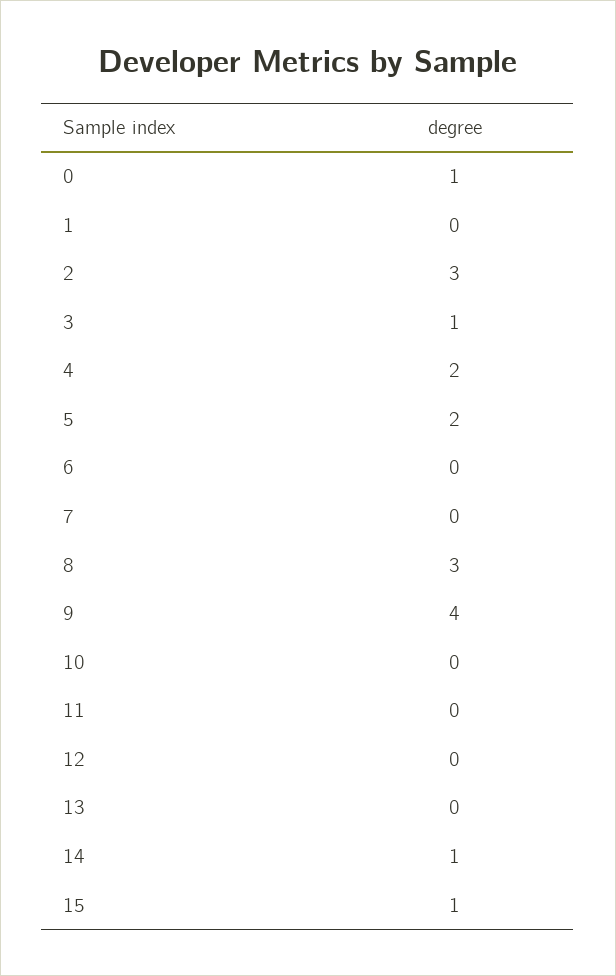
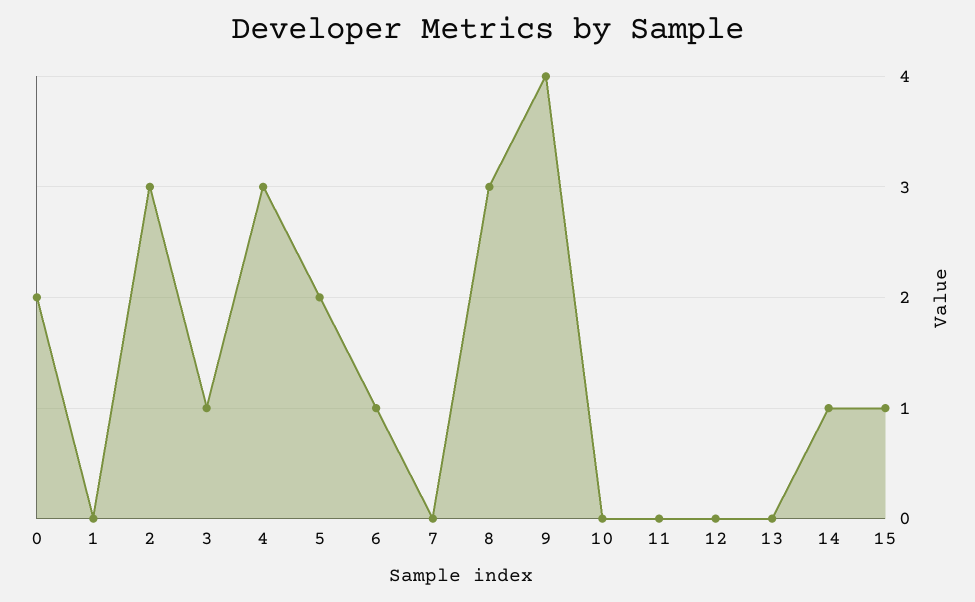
  {
-   "0": 1,
+   "0": 2,
    "1": 0,
    "2": 3,
    "3": 1,
-   "4": 2,
+   "4": 3,
    "5": 2,
-   "6": 0,
+   "6": 1,
    "7": 0,
    "8": 3,
    "9": 4,
    "10": 0,
    "11": 0,
    "12": 0,
    "13": 0,
    "14": 1,
    "15": 1
  }

